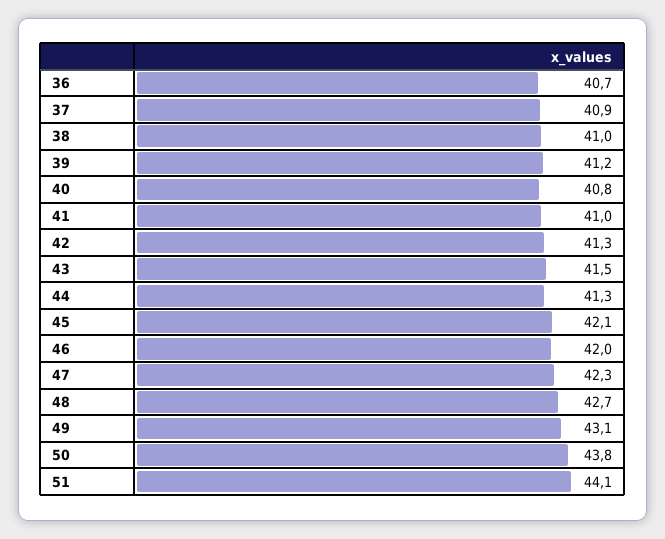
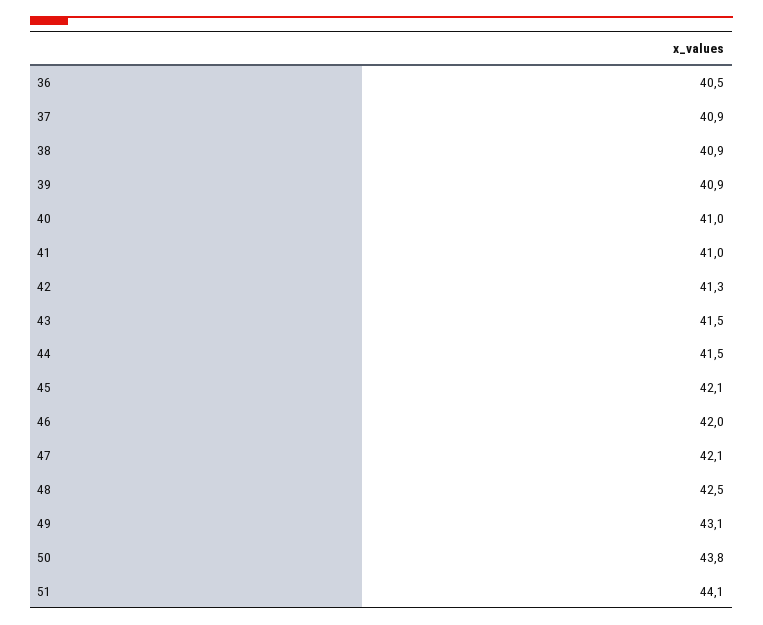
  {
-   "36": 40.7,
+   "36": 40.5,
    "37": 40.9,
-   "38": 41,
+   "38": 40.9,
-   "39": 41.2,
+   "39": 40.9,
-   "40": 40.8,
+   "40": 41,
    "41": 41,
    "42": 41.3,
    "43": 41.5,
-   "44": 41.3,
+   "44": 41.5,
    "45": 42.1,
    "46": 42,
-   "47": 42.3,
+   "47": 42.1,
-   "48": 42.7,
+   "48": 42.5,
    "49": 43.1,
    "50": 43.8,
    "51": 44.1
  }

